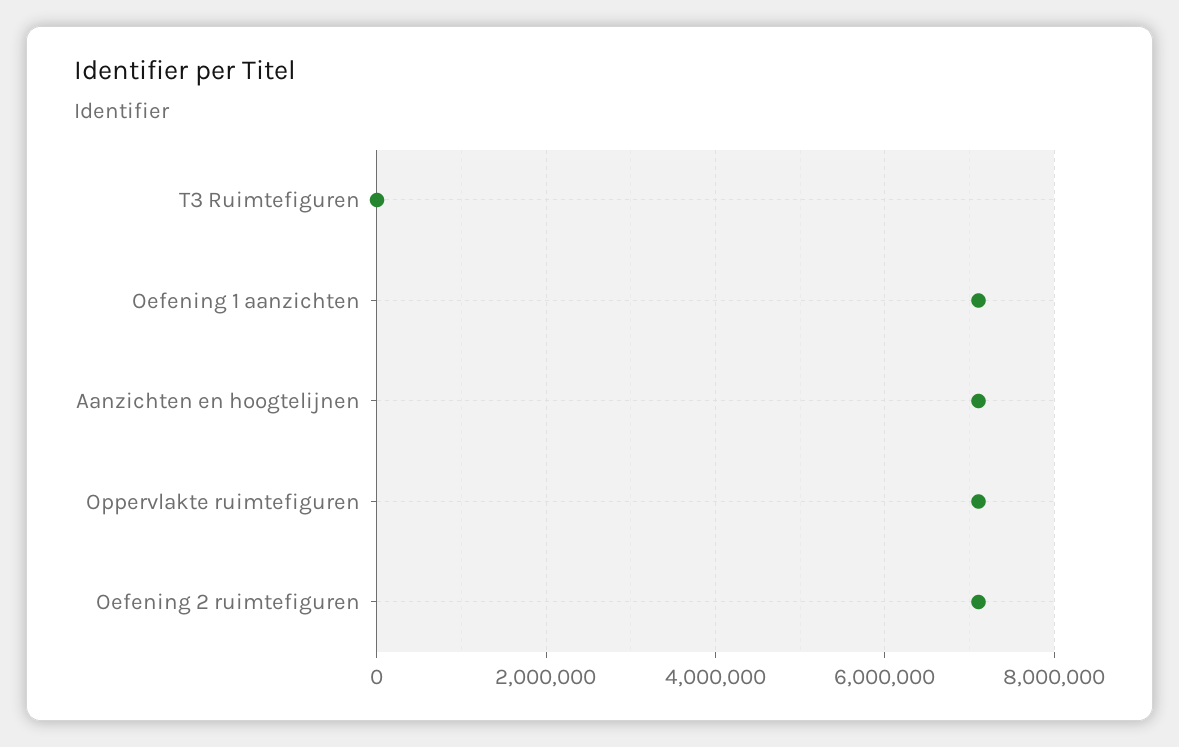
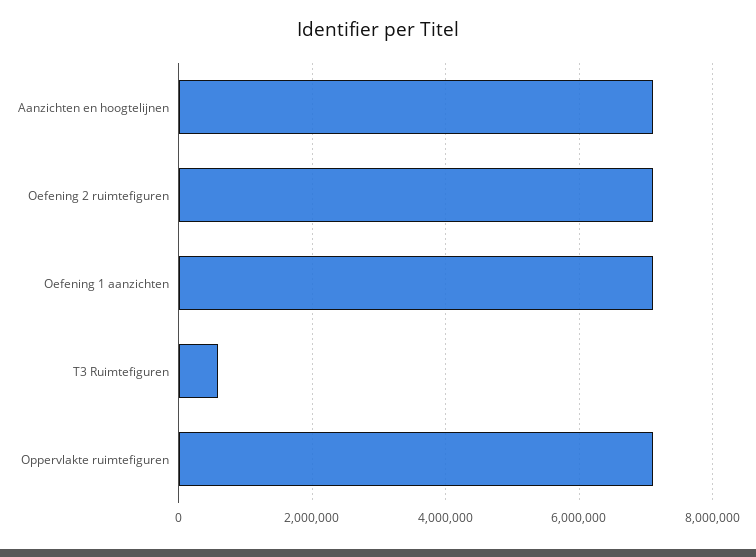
  {
-   "T3 Ruimtefiguren": 0,
+   "T3 Ruimtefiguren": 600000,
    "Oefening 1 aanzichten": 7200000,
    "Aanzichten en hoogtelijnen": 7200000,
    "Oppervlakte ruimtefiguren": 7200000,
    "Oefening 2 ruimtefiguren": 7200000
  }

